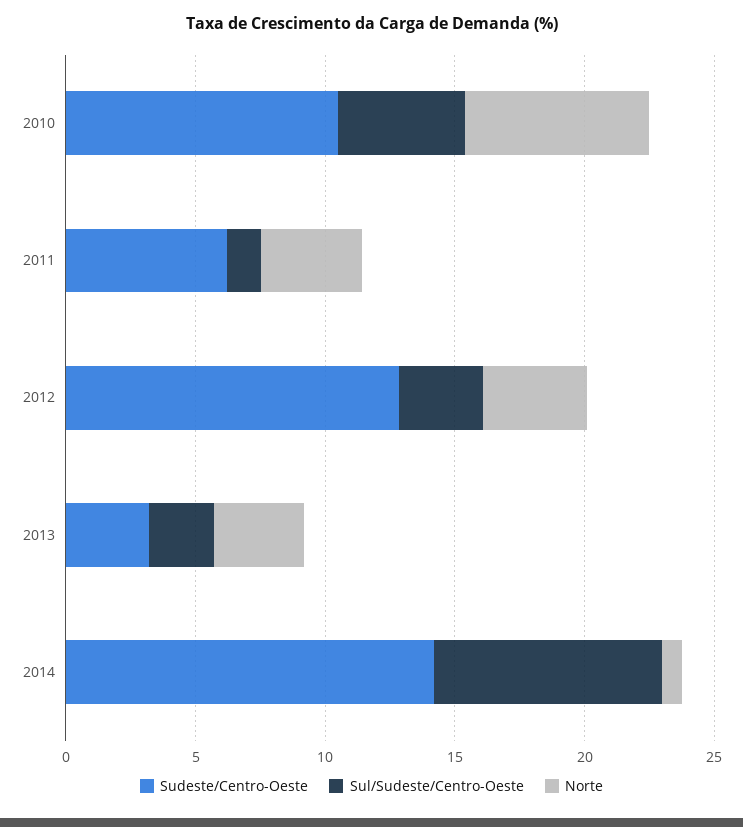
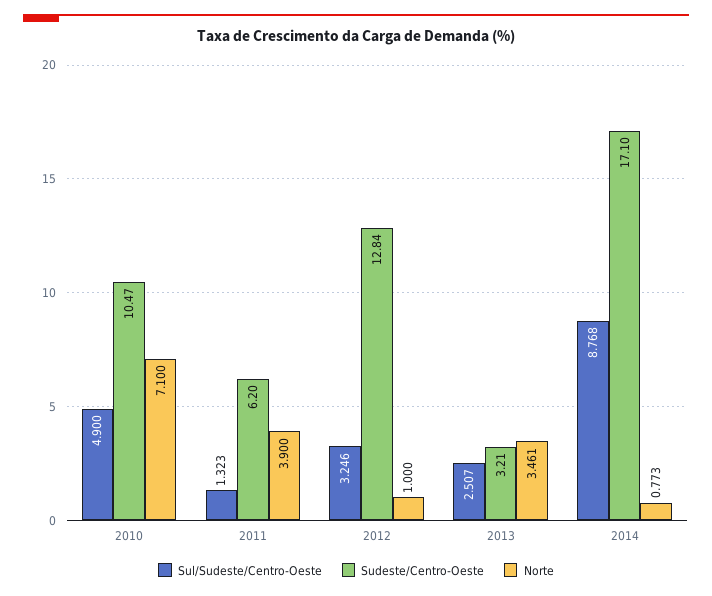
  {
    "Sudeste/Centro-Oeste": {
      "2010": 10.47,
      "2011": 6.2,
      "2012": 12.84,
      "2013": 3.21,
-     "2014": 14
+     "2014": 17.1
    },
    "Sul/Sudeste/Centro-Oeste": {
      "2010": 4.9,
      "2011": 1.323,
      "2012": 3.246,
      "2013": 2.507,
      "2014": 8.768
    },
    "Norte": {
      "2010": 7.1,
      "2011": 3.9,
-     "2012": 4,
+     "2012": 1,
      "2013": 3.461,
      "2014": 0.773
    }
  }

